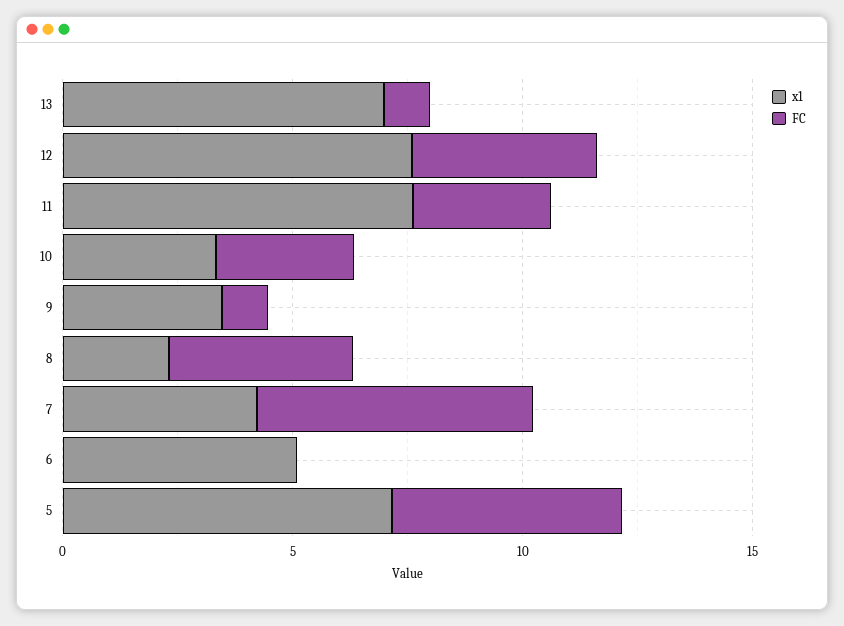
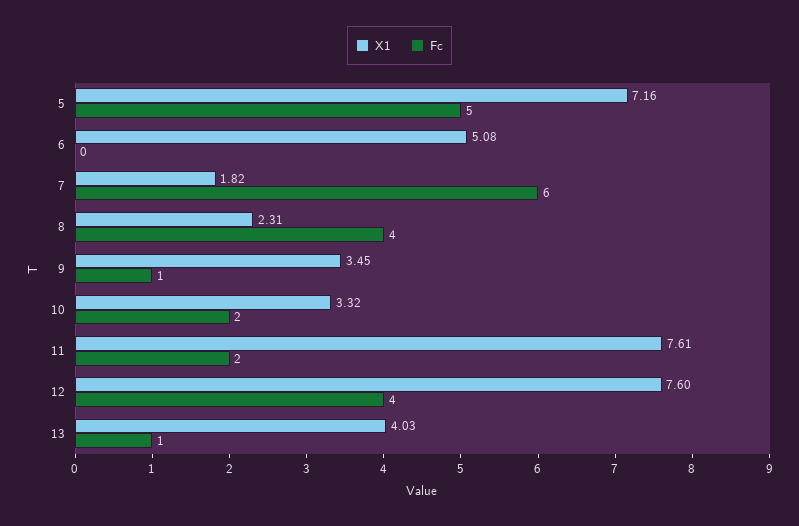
  {
    "x1": {
-     "13": 7,
+     "13": 4.03,
      "12": 7.6,
      "11": 7.61,
      "10": 3.32,
      "9": 3.45,
      "8": 2.31,
-     "7": 4,
+     "7": 1.82,
      "6": 5.08,
      "5": 7.16
    },
    "FC": {
      "13": 1,
      "12": 4,
-     "11": 3,
+     "11": 2,
-     "10": 3,
+     "10": 2,
      "9": 1,
      "8": 4,
      "7": 6,
      "6": 0,
      "5": 5
    }
  }

